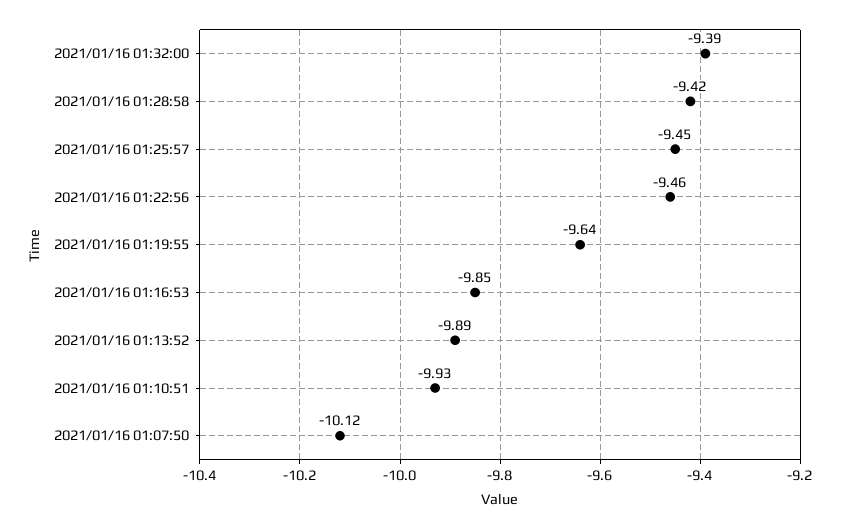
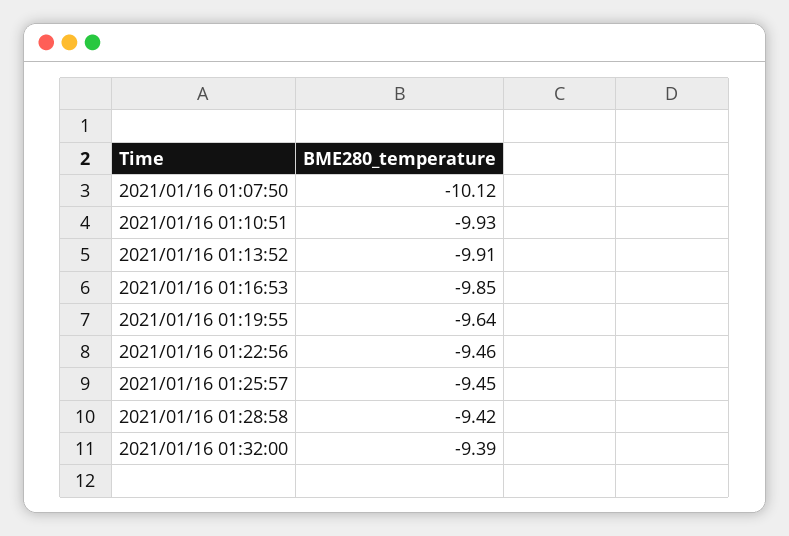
  {
    "2021/01/16 01:32:00": -9.39,
    "2021/01/16 01:28:58": -9.42,
    "2021/01/16 01:25:57": -9.45,
    "2021/01/16 01:22:56": -9.46,
    "2021/01/16 01:19:55": -9.64,
    "2021/01/16 01:16:53": -9.85,
-   "2021/01/16 01:13:52": -9.89,
+   "2021/01/16 01:13:52": -9.91,
    "2021/01/16 01:10:51": -9.93,
    "2021/01/16 01:07:50": -10.12
  }

